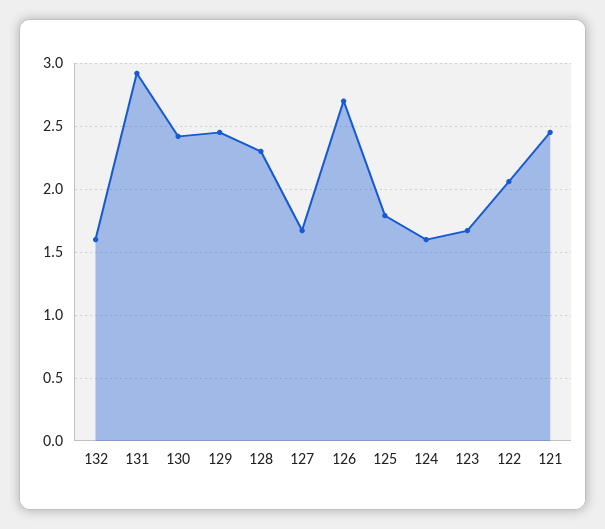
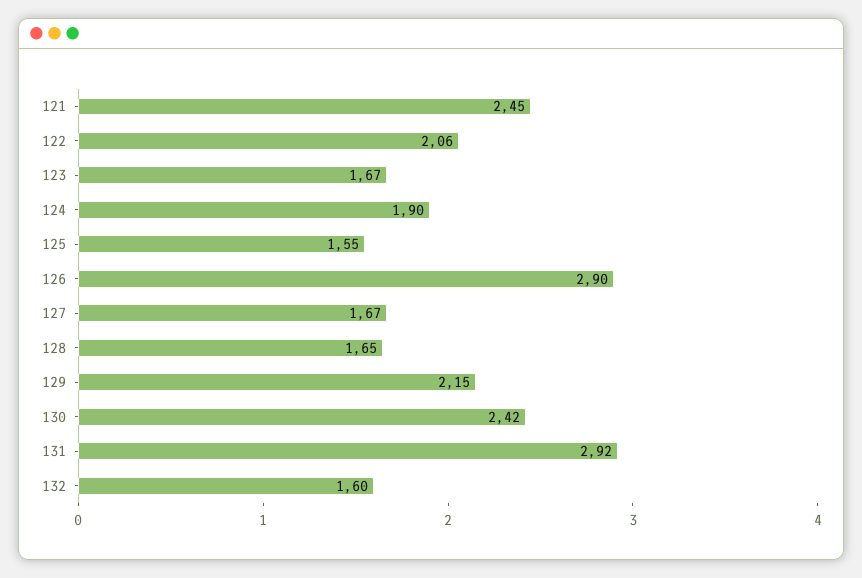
  {
    "132": 1.6,
    "131": 2.92,
    "130": 2.42,
-   "129": 2.45,
+   "129": 2.15,
-   "128": 2.3,
+   "128": 1.65,
    "127": 1.67,
-   "126": 2.7,
+   "126": 2.9,
-   "125": 1.8,
+   "125": 1.55,
-   "124": 1.6,
+   "124": 1.9,
    "123": 1.67,
    "122": 2.06,
    "121": 2.45
  }

